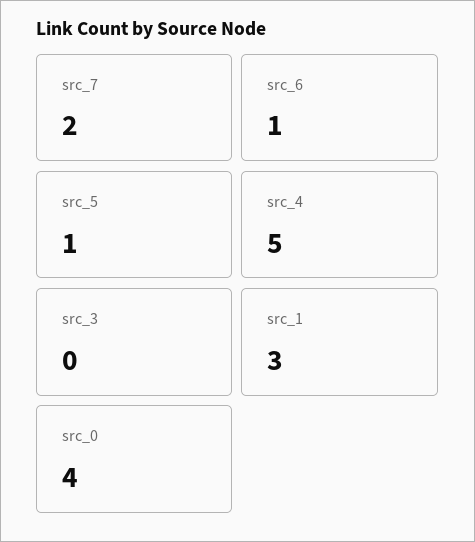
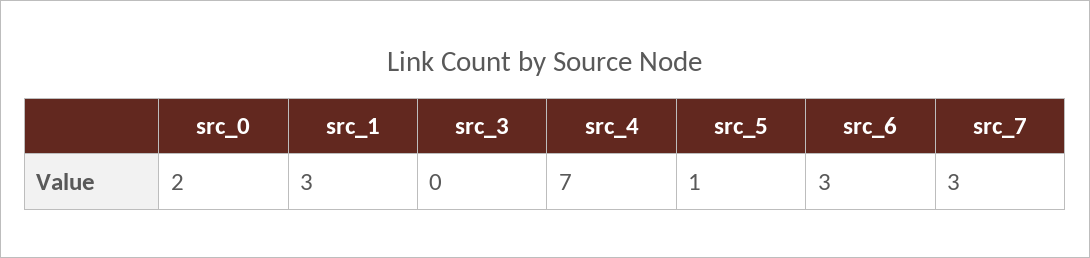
  {
-   "src_7": 2,
+   "src_7": 3,
-   "src_6": 1,
+   "src_6": 3,
    "src_5": 1,
-   "src_4": 5,
+   "src_4": 7,
    "src_3": 0,
    "src_1": 3,
-   "src_0": 4
+   "src_0": 2
  }

